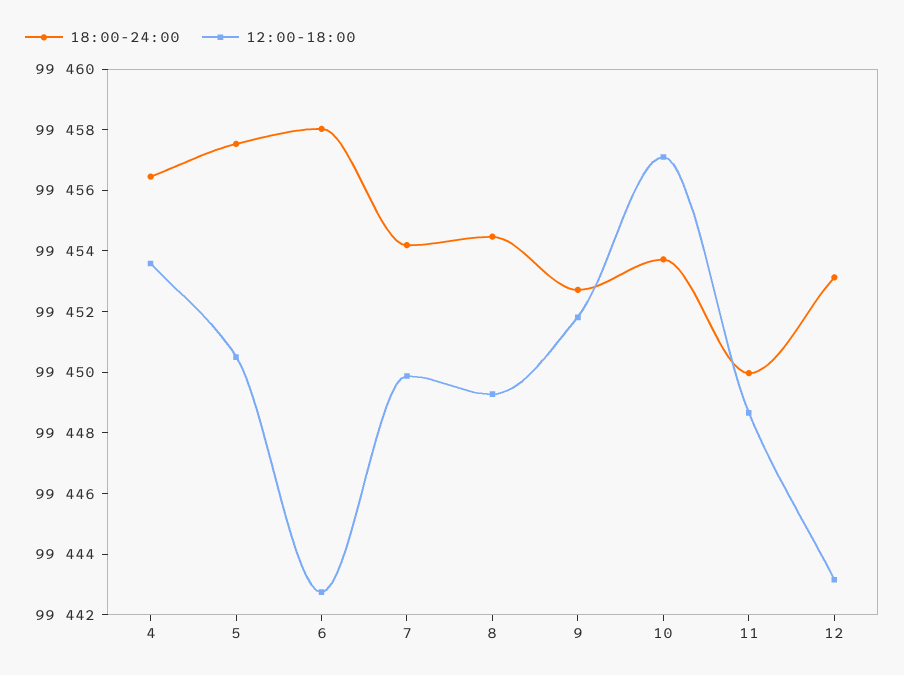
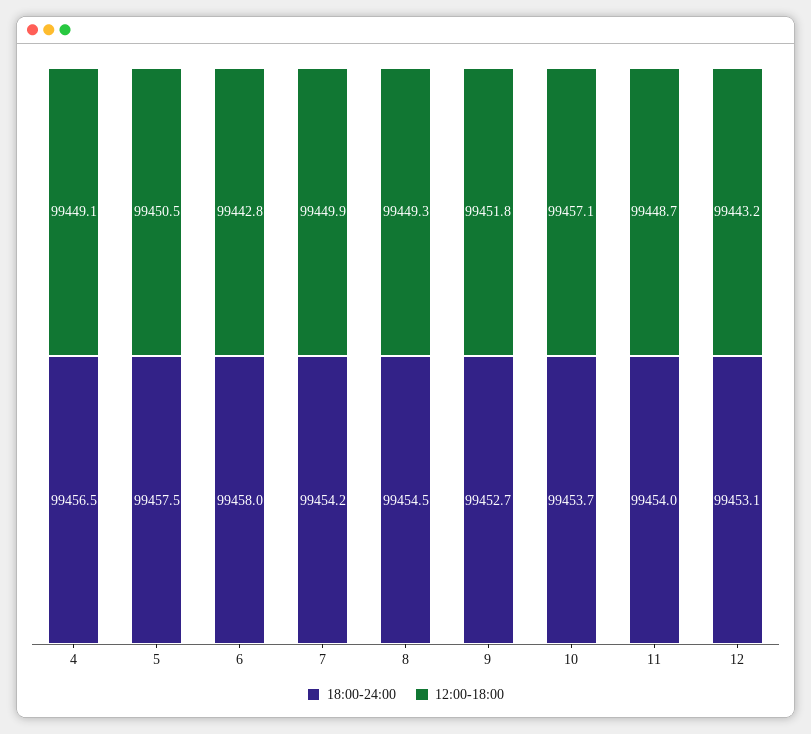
  {
    "18:00-24:00": {
      "4": 99456.5,
      "5": 99457.5,
      "6": 99458,
      "7": 99454.2,
      "8": 99454.5,
      "9": 99452.7,
      "10": 99453.7,
-     "11": 99450,
+     "11": 99454,
      "12": 99453.1
    },
    "12:00-18:00": {
-     "4": 99453.5,
+     "4": 99449.1,
      "5": 99450.5,
      "6": 99442.8,
      "7": 99449.9,
      "8": 99449.3,
      "9": 99451.8,
      "10": 99457.1,
      "11": 99448.7,
      "12": 99443.2
    }
  }

